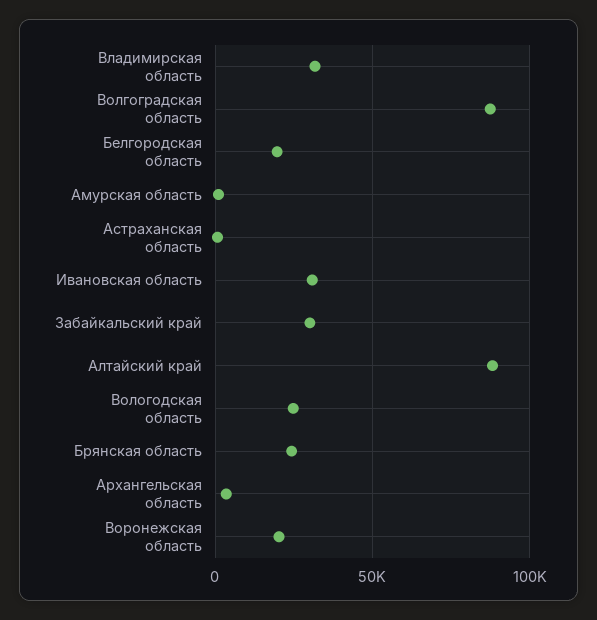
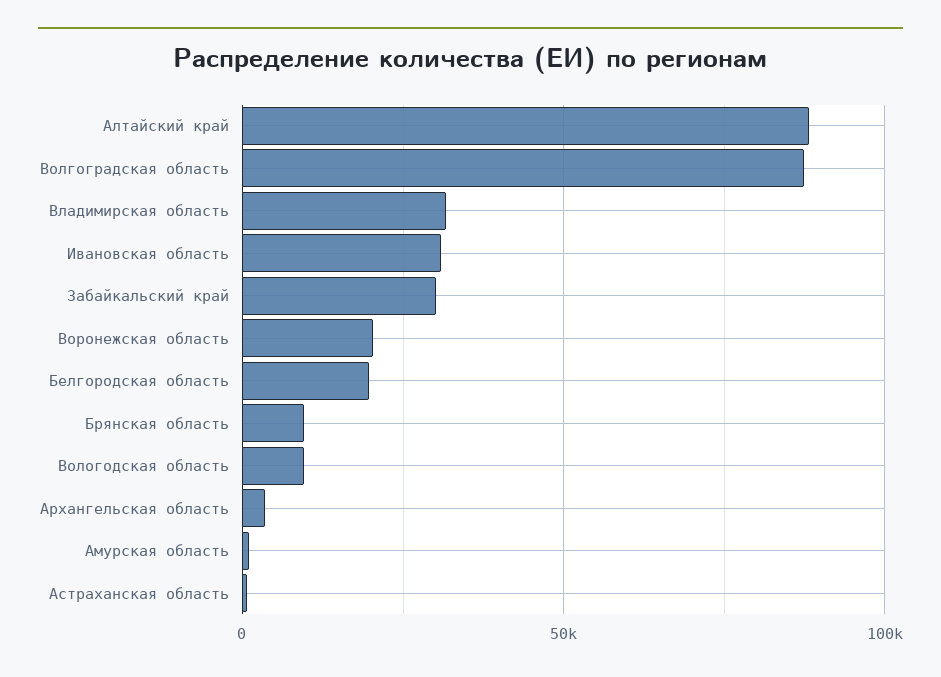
  {
    "Владимирская область": 30000,
    "Волгоградская область": 85000,
    "Белгородская область": 20000,
    "Амурская область": 0,
    "Астраханская область": 0,
    "Ивановская область": 30000,
    "Забайкальский край": 30000,
    "Алтайский край": 90000,
-   "Вологодская область": 25000,
+   "Вологодская область": 10000,
-   "Брянская область": 25000,
+   "Брянская область": 10000,
    "Архангельская область": 5000,
    "Воронежская область": 20000
  }

